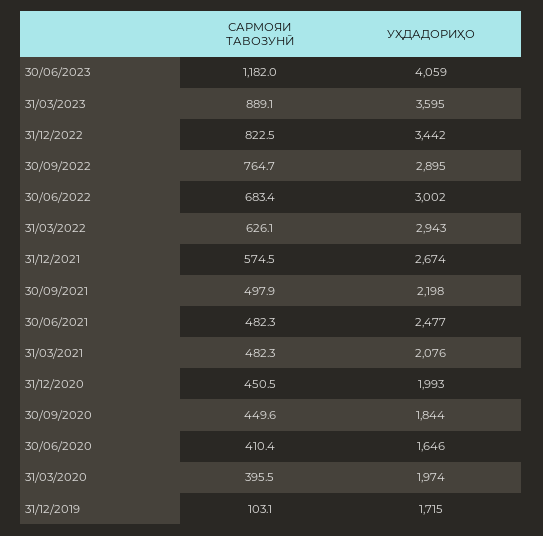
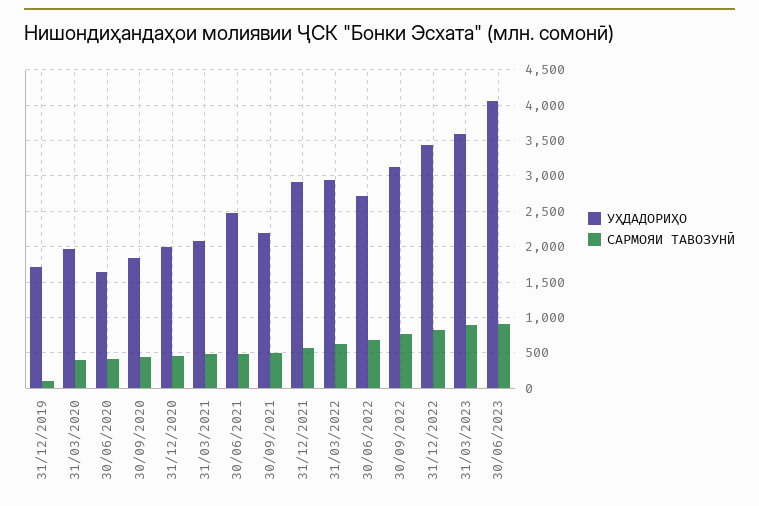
  {
    "САРМОЯИ ТАВОЗУНӢ": {
-     "30/06/2023": 1182,
+     "30/06/2023": 900,
      "31/03/2023": 889.1,
      "31/12/2022": 822.5,
      "30/09/2022": 764.7,
      "30/06/2022": 683.4,
      "31/03/2022": 626.1,
      "31/12/2021": 574.5,
      "30/09/2021": 497.9,
      "30/06/2021": 482.3,
      "31/03/2021": 482.3,
      "31/12/2020": 450.5,
      "30/09/2020": 449.6,
      "30/06/2020": 410.4,
      "31/03/2020": 395.5,
      "31/12/2019": 103.1
    },
    "УҲДАДОРИҲО": {
      "30/06/2023": 4059,
      "31/03/2023": 3595,
      "31/12/2022": 3442,
-     "30/09/2022": 2895,
+     "30/09/2022": 3100,
-     "30/06/2022": 3002,
+     "30/06/2022": 2700,
      "31/03/2022": 2943,
-     "31/12/2021": 2674,
+     "31/12/2021": 2900,
      "30/09/2021": 2198,
      "30/06/2021": 2477,
      "31/03/2021": 2076,
      "31/12/2020": 1993,
      "30/09/2020": 1844,
      "30/06/2020": 1646,
      "31/03/2020": 1974,
      "31/12/2019": 1715
    }
  }

